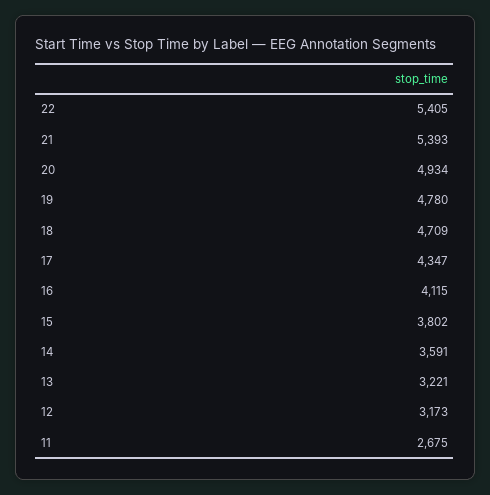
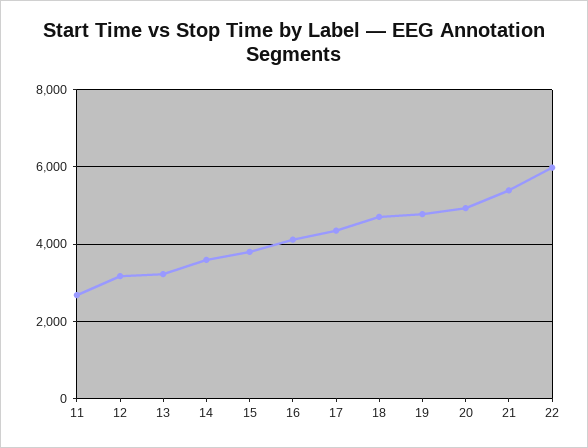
  {
-   "22": 5405,
+   "22": 6000,
    "21": 5393,
    "20": 4934,
    "19": 4780,
    "18": 4709,
    "17": 4347,
    "16": 4115,
    "15": 3802,
    "14": 3591,
    "13": 3221,
    "12": 3173,
    "11": 2675
  }

